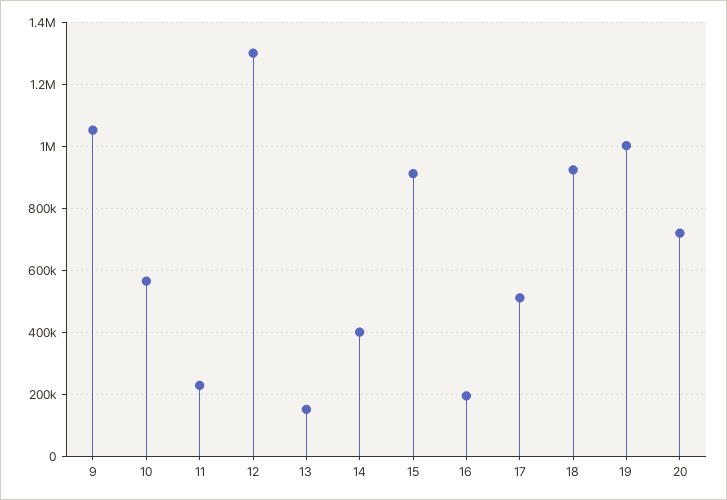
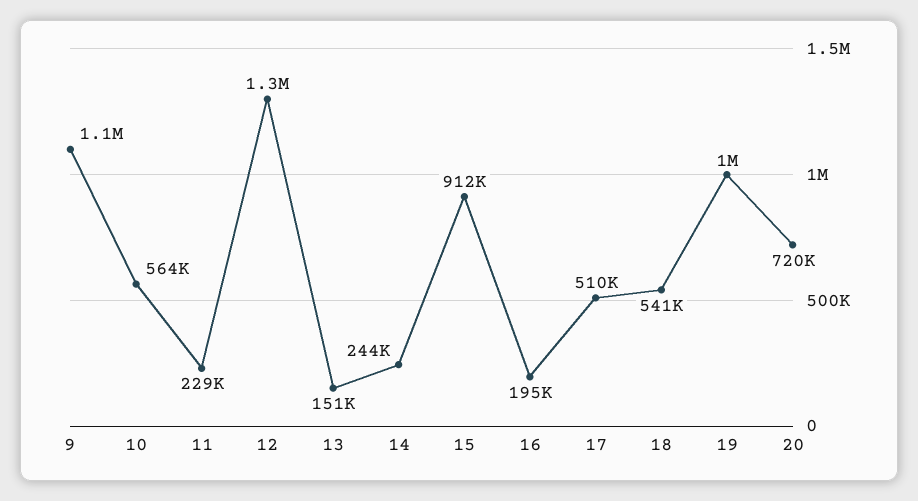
  {
    "9": 1100000,
    "10": 564000,
    "11": 229000,
    "12": 1300000,
    "13": 151000,
-   "14": 400000,
+   "14": 244000,
    "15": 912000,
    "16": 195000,
    "17": 510000,
-   "18": 920000,
+   "18": 541000,
    "19": 1000000,
    "20": 720000
  }

